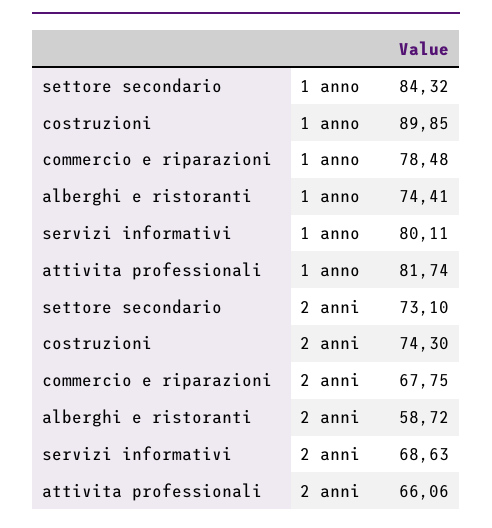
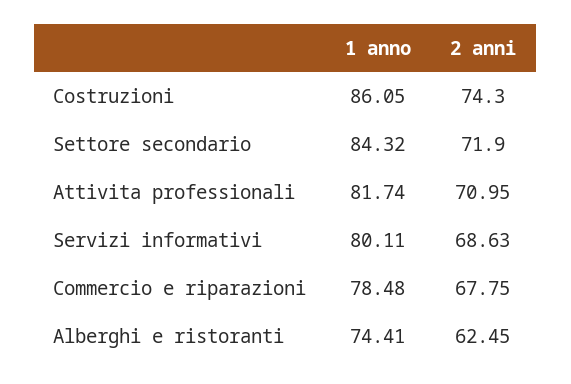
  {
    "settore secondario": {
      "1 anno": 84.32,
-     "2 anni": 73.1
+     "2 anni": 71.9
    },
    "costruzioni": {
-     "1 anno": 89.85,
+     "1 anno": 86.05,
      "2 anni": 74.3
    },
    "commercio e riparazioni": {
      "1 anno": 78.48,
      "2 anni": 67.75
    },
    "alberghi e ristoranti": {
      "1 anno": 74.41,
-     "2 anni": 58.72
+     "2 anni": 62.45
    },
    "servizi informativi": {
      "1 anno": 80.11,
      "2 anni": 68.63
    },
    "attivita professionali": {
      "1 anno": 81.74,
-     "2 anni": 66.06
+     "2 anni": 70.95
    }
  }

